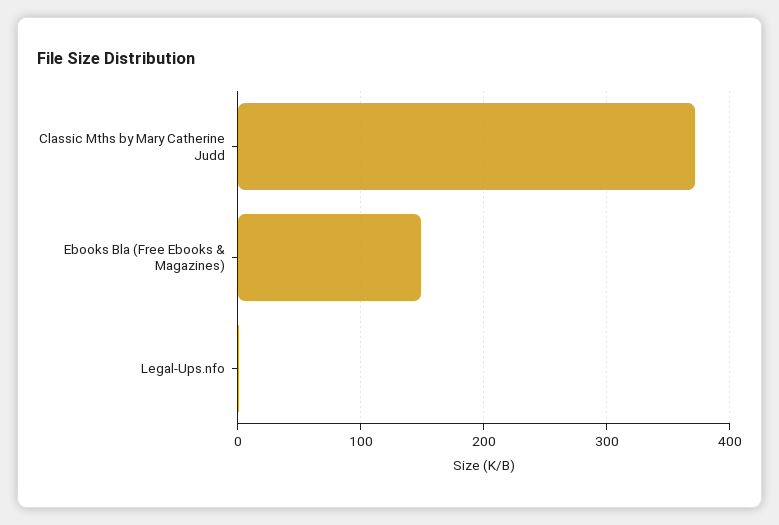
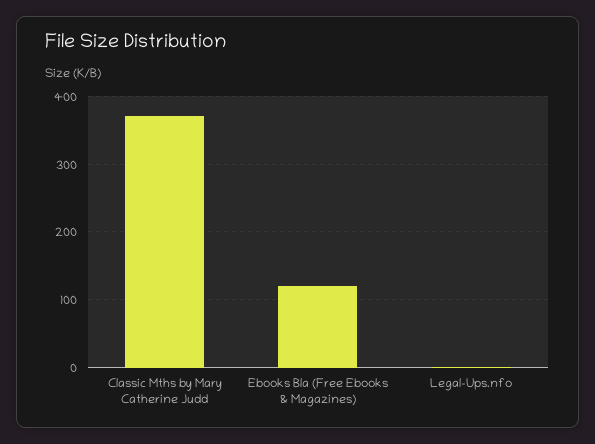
  {
    "Classic Mths by Mary Catherine Judd": 370,
-   "Ebooks Bla (Free Ebooks & Magazines)": 150,
+   "Ebooks Bla (Free Ebooks & Magazines)": 120,
    "Legal-Ups.nfo": 0
  }

